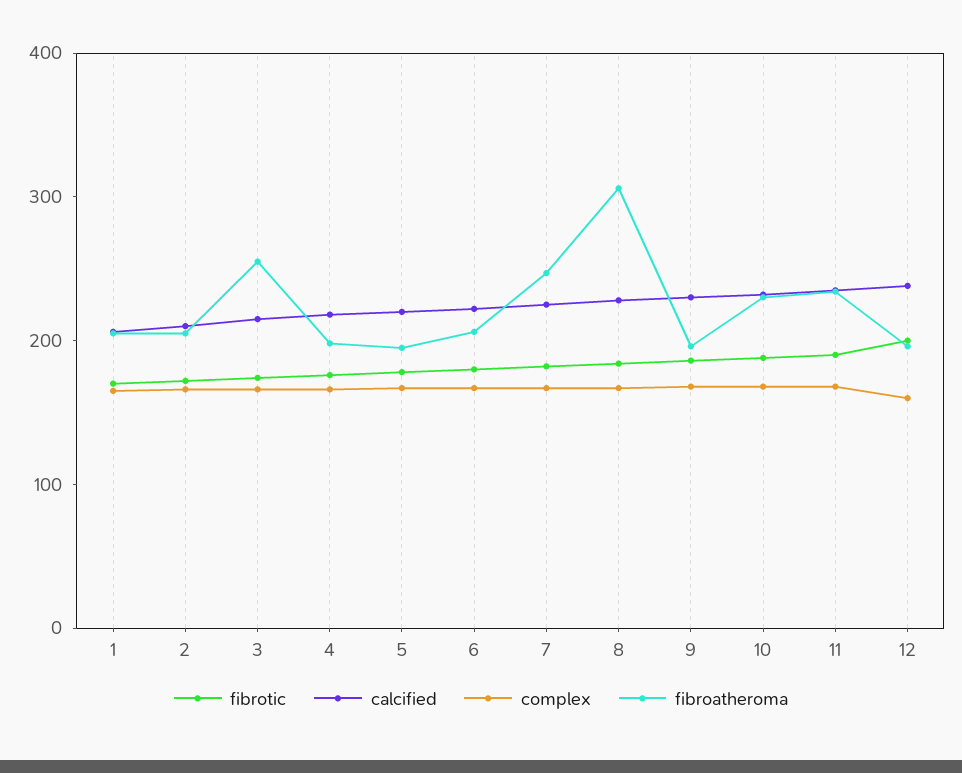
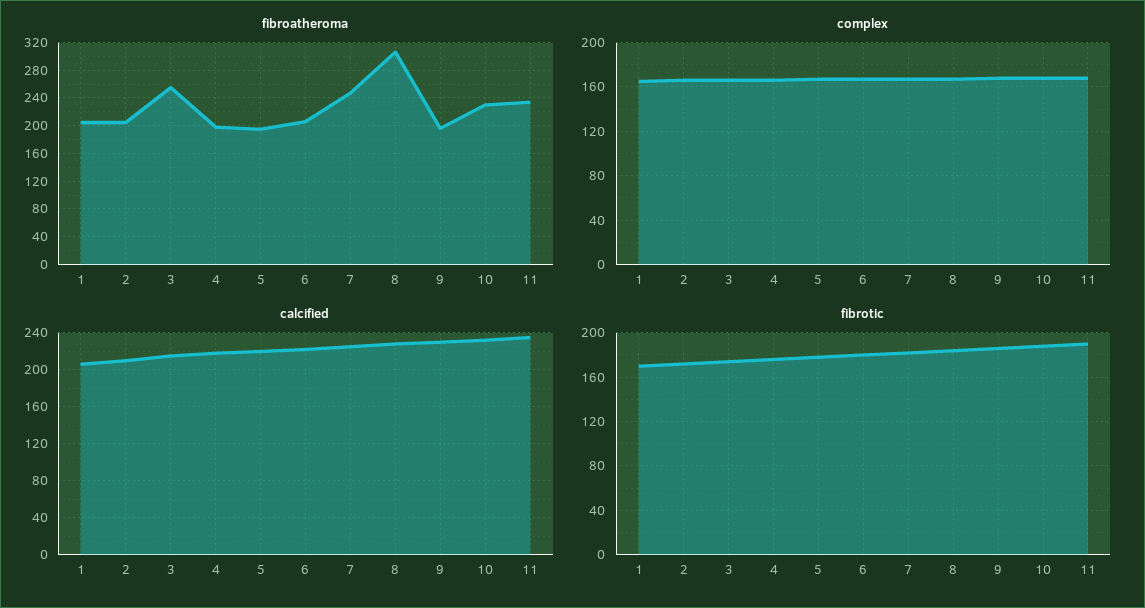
  {
    "fibrotic": {
      "1": 170,
      "2": 170,
      "3": 170,
      "4": 180,
      "5": 180,
      "6": 180,
      "7": 180,
      "8": 180,
      "9": 190,
      "10": 190,
-     "11": 190,
+     "11": 190
-     "12": 200
    },
    "calcified": {
      "1": 210,
      "2": 210,
      "3": 220,
      "4": 220,
      "5": 220,
      "6": 220,
      "7": 230,
      "8": 230,
      "9": 230,
      "10": 230,
-     "11": 240,
+     "11": 240
-     "12": 240
    },
    "complex": {
      "1": 170,
      "2": 170,
      "3": 170,
      "4": 170,
      "5": 170,
      "6": 170,
      "7": 170,
      "8": 170,
      "9": 170,
      "10": 170,
-     "11": 170,
+     "11": 170
-     "12": 160
    },
    "fibroatheroma": {
      "1": 210,
      "2": 210,
      "3": 260,
      "4": 200,
      "5": 200,
      "6": 210,
      "7": 250,
      "8": 310,
      "9": 200,
      "10": 230,
-     "11": 230,
+     "11": 230
-     "12": 200
    }
  }

